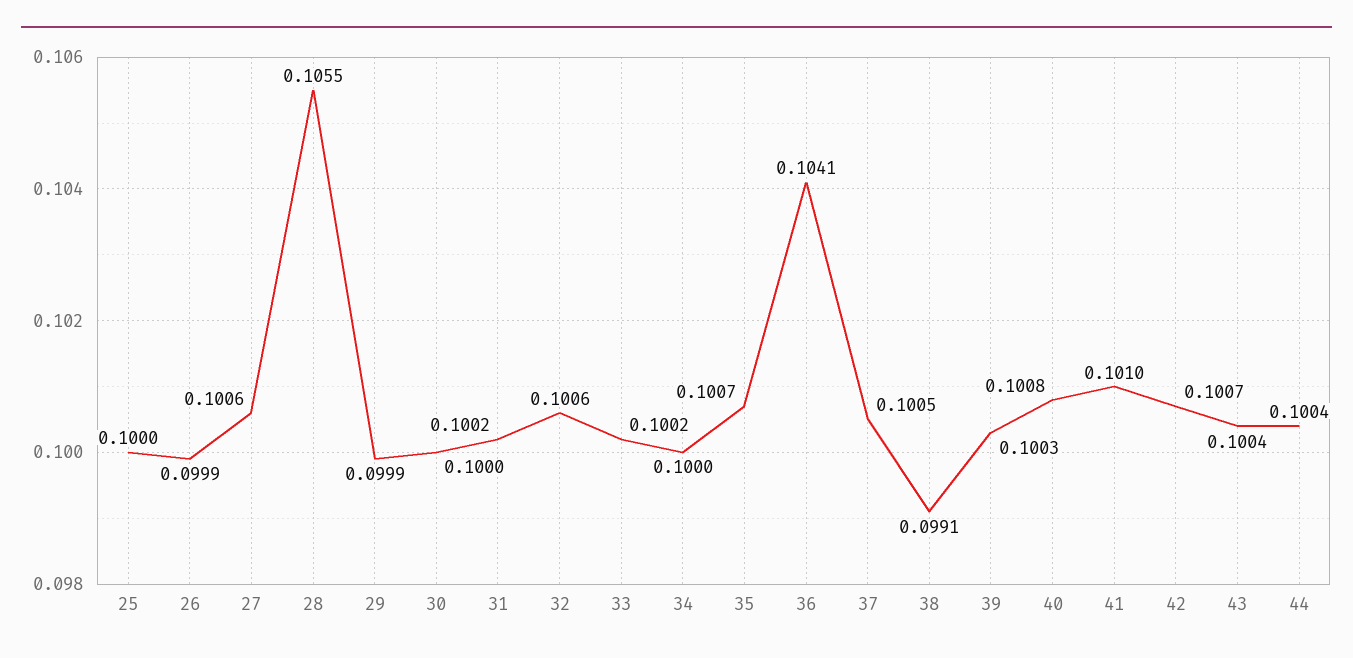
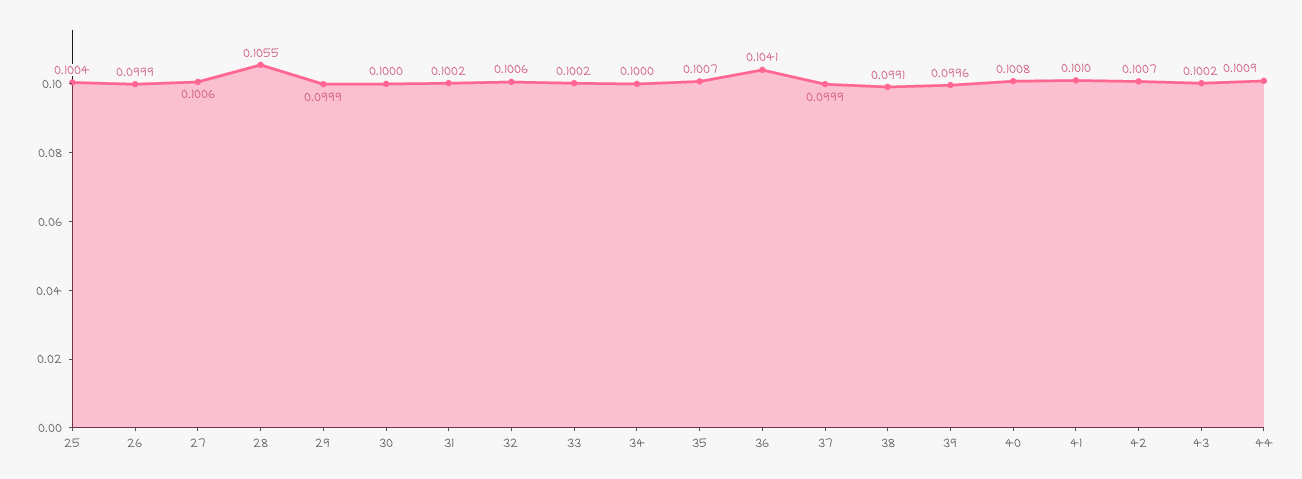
  {
-   "25": 0.1,
+   "25": 0.1004,
    "26": 0.0999,
    "27": 0.1006,
    "28": 0.1055,
    "29": 0.0999,
    "30": 0.1,
    "31": 0.1002,
    "32": 0.1006,
    "33": 0.1002,
    "34": 0.1,
    "35": 0.1007,
    "36": 0.1041,
-   "37": 0.1005,
+   "37": 0.0999,
    "38": 0.0991,
-   "39": 0.1003,
+   "39": 0.0996,
    "40": 0.1008,
    "41": 0.101,
    "42": 0.1007,
-   "43": 0.1004,
+   "43": 0.1002,
-   "44": 0.1004
+   "44": 0.1009
  }

